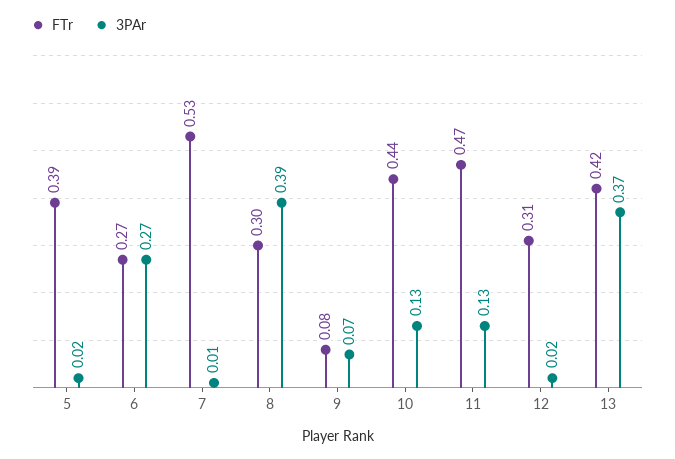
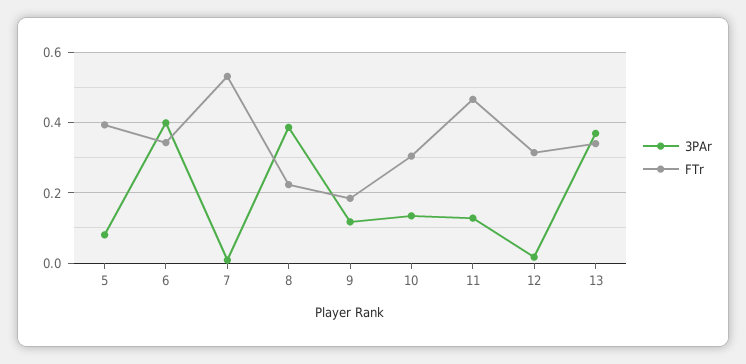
  {
    "FTr": {
      "5": 0.39,
-     "6": 0.27,
+     "6": 0.34,
      "7": 0.53,
-     "8": 0.3,
+     "8": 0.22,
-     "9": 0.08,
+     "9": 0.18,
-     "10": 0.44,
+     "10": 0.3,
      "11": 0.47,
      "12": 0.31,
-     "13": 0.42
+     "13": 0.34
    },
    "3PAr": {
-     "5": 0.02,
+     "5": 0.08,
-     "6": 0.27,
+     "6": 0.4,
      "7": 0.01,
      "8": 0.39,
-     "9": 0.07,
+     "9": 0.12,
      "10": 0.13,
      "11": 0.13,
      "12": 0.02,
      "13": 0.37
    }
  }

